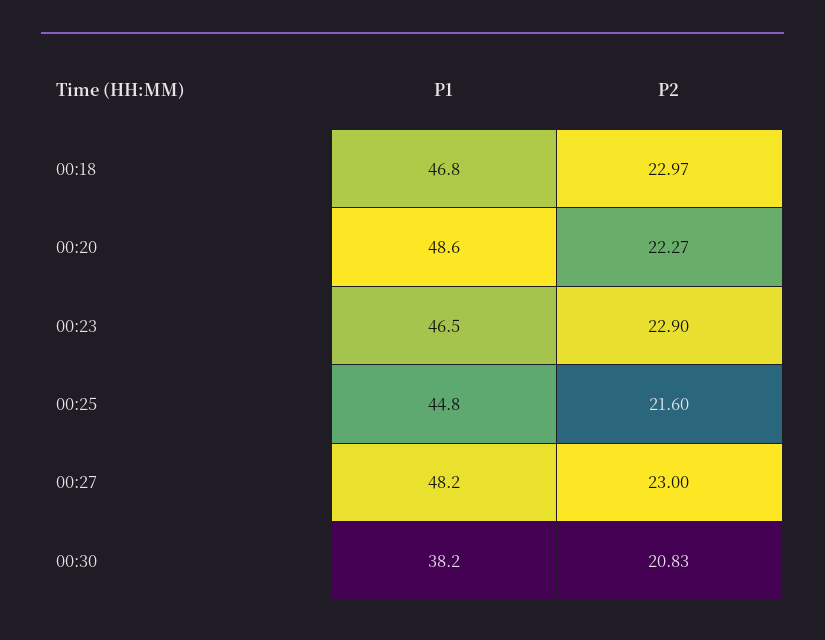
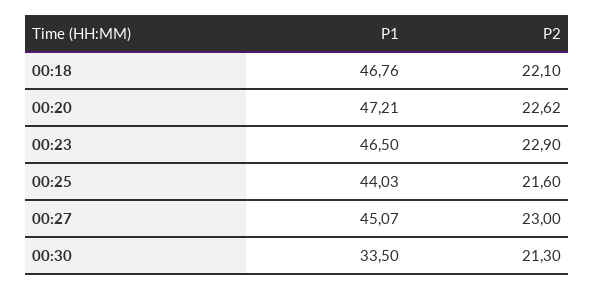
  {
    "P1": {
      "00:18": 46.76,
-     "00:20": 48.6,
+     "00:20": 47.21,
      "00:23": 46.5,
-     "00:25": 44.8,
+     "00:25": 44.03,
-     "00:27": 48.2,
+     "00:27": 45.07,
-     "00:30": 38.2
+     "00:30": 33.5
    },
    "P2": {
-     "00:18": 22.97,
+     "00:18": 22.1,
-     "00:20": 22.27,
+     "00:20": 22.62,
      "00:23": 22.9,
      "00:25": 21.6,
      "00:27": 23,
-     "00:30": 20.83
+     "00:30": 21.3
    }
  }

